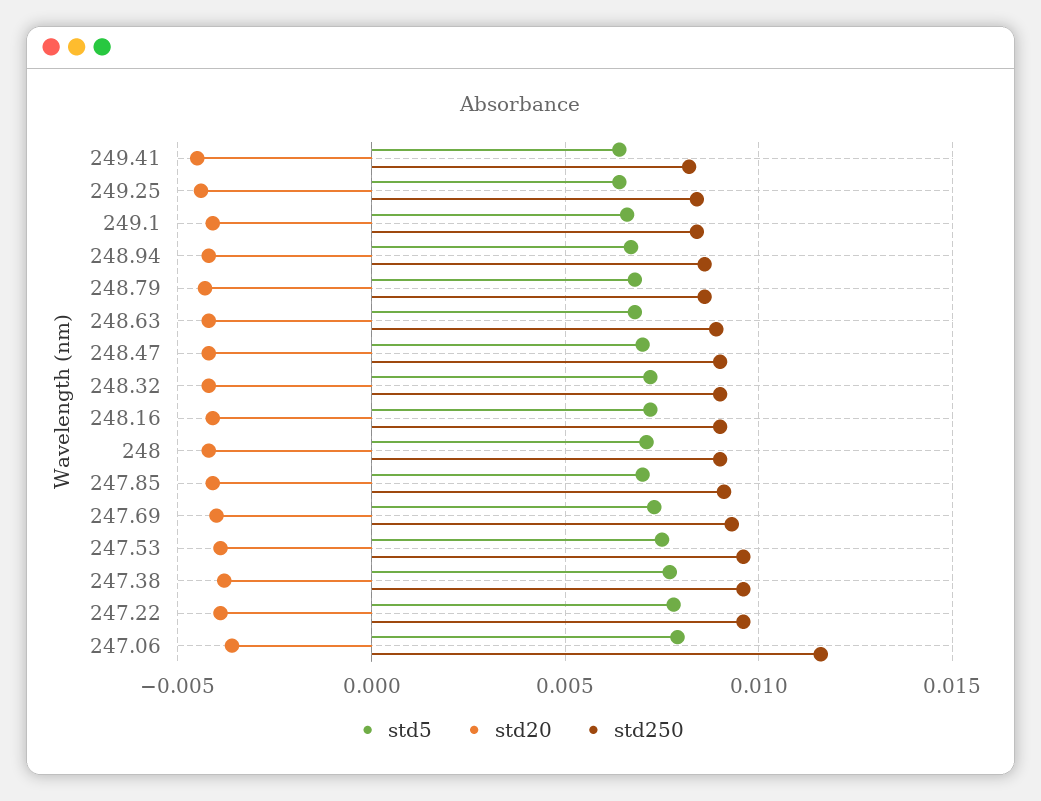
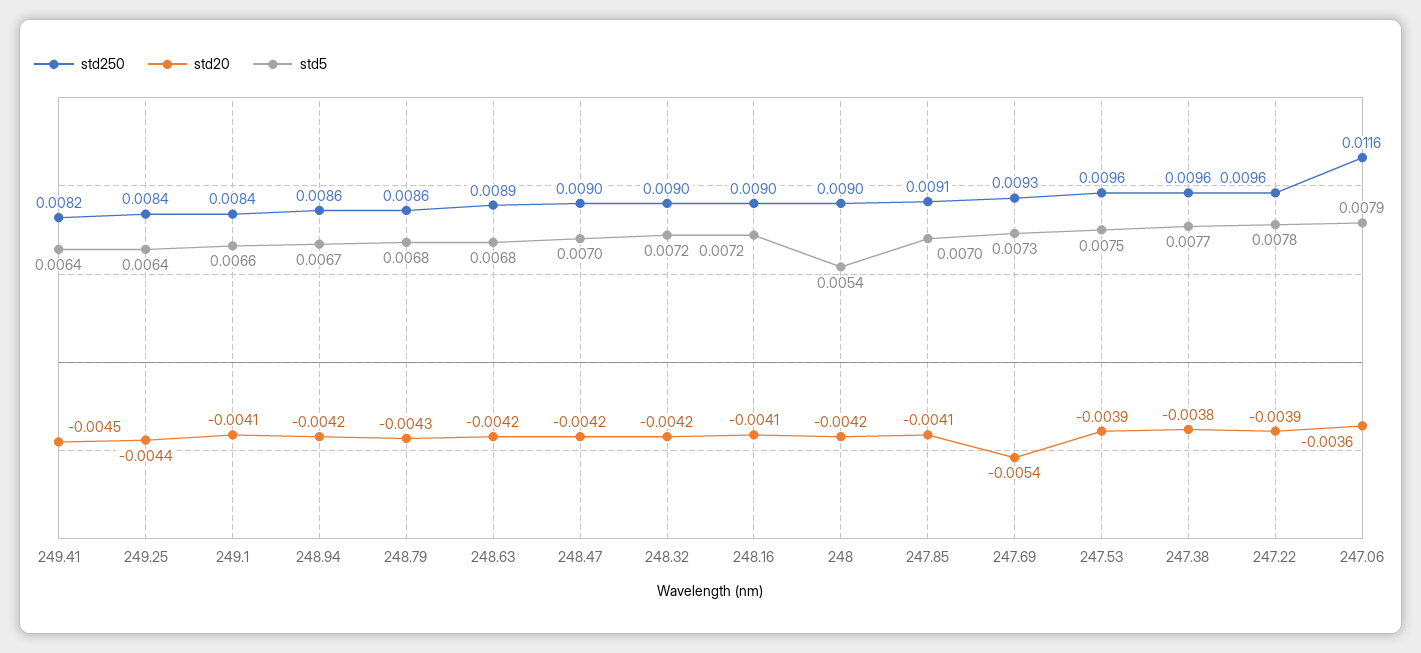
  {
    "std5": {
      "249.41": 0.0064,
      "249.25": 0.0064,
      "249.1": 0.0066,
      "248.94": 0.0067,
      "248.79": 0.0068,
      "248.63": 0.0068,
      "248.47": 0.007,
      "248.32": 0.0072,
      "248.16": 0.0072,
-     "248": 0.007,
+     "248": 0.0054,
      "247.85": 0.007,
      "247.69": 0.0073,
      "247.53": 0.0075,
      "247.38": 0.0077,
      "247.22": 0.0078,
      "247.06": 0.0079
    },
    "std20": {
      "249.41": -0.0045,
      "249.25": -0.0044,
      "249.1": -0.0041,
      "248.94": -0.0042,
      "248.79": -0.0043,
      "248.63": -0.0042,
      "248.47": -0.0042,
      "248.32": -0.0042,
      "248.16": -0.0041,
      "248": -0.0042,
      "247.85": -0.0041,
-     "247.69": -0.004,
+     "247.69": -0.0054,
      "247.53": -0.0039,
      "247.38": -0.0038,
      "247.22": -0.0039,
      "247.06": -0.0036
    },
    "std250": {
      "249.41": 0.0082,
      "249.25": 0.0084,
      "249.1": 0.0084,
      "248.94": 0.0086,
      "248.79": 0.0086,
      "248.63": 0.0089,
      "248.47": 0.009,
      "248.32": 0.009,
      "248.16": 0.009,
      "248": 0.009,
      "247.85": 0.0091,
      "247.69": 0.0093,
      "247.53": 0.0096,
      "247.38": 0.0096,
      "247.22": 0.0096,
      "247.06": 0.0116
    }
  }

